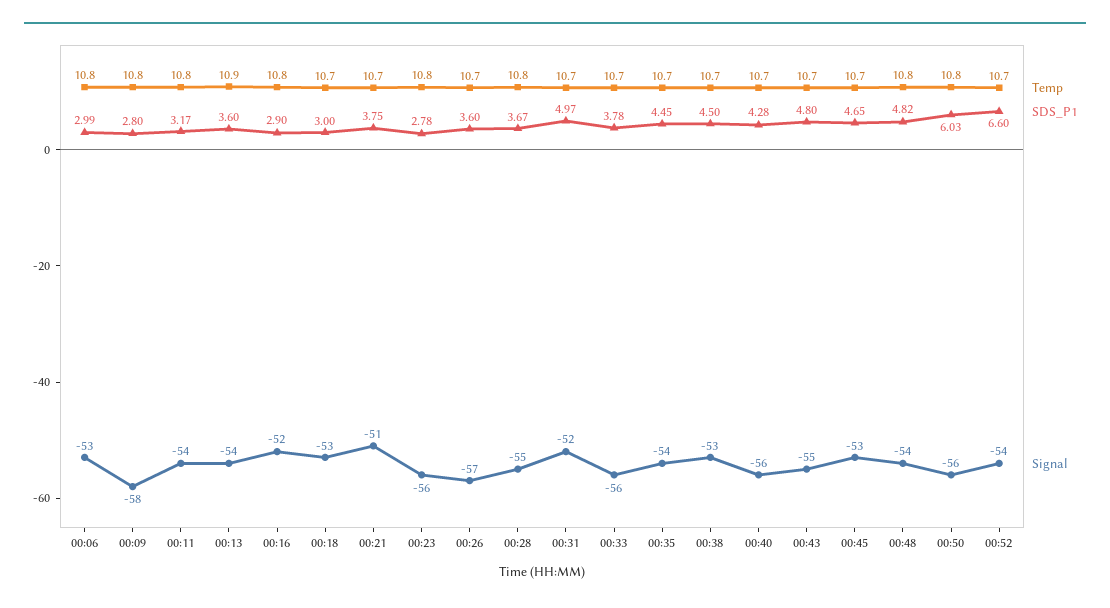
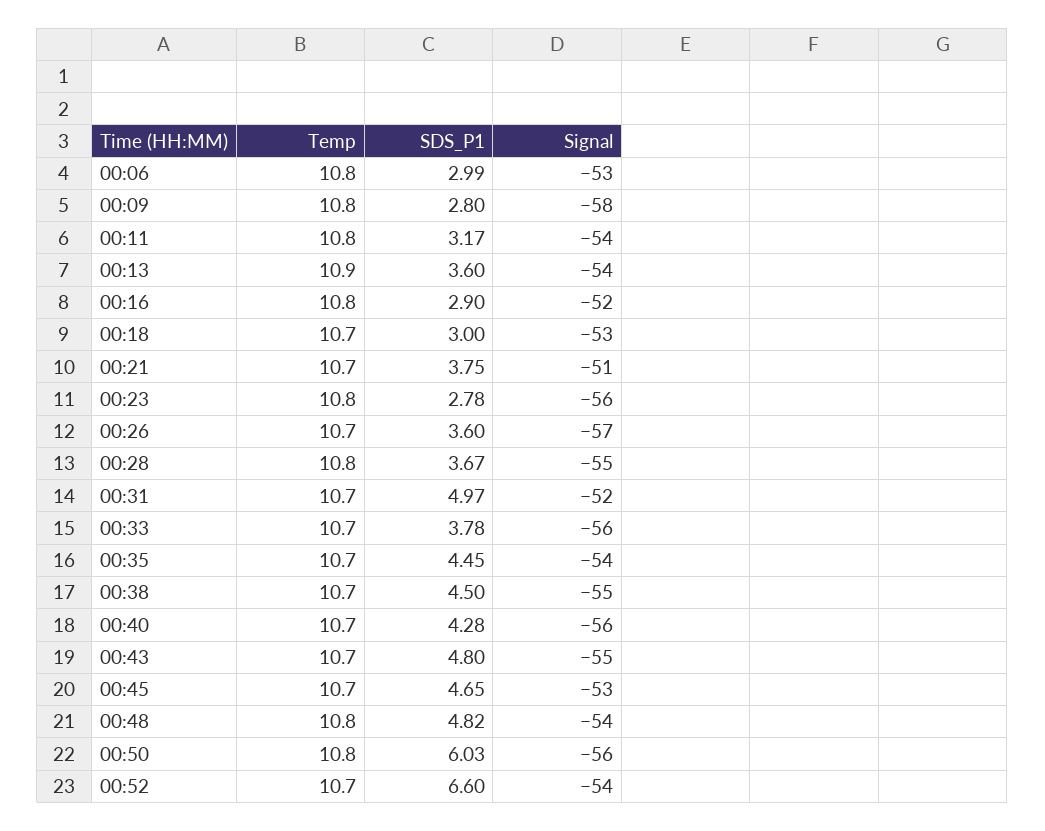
  {
    "Temp": {
      "00:06": 10.8,
      "00:09": 10.8,
      "00:11": 10.8,
      "00:13": 10.9,
      "00:16": 10.8,
      "00:18": 10.7,
      "00:21": 10.7,
      "00:23": 10.8,
      "00:26": 10.7,
      "00:28": 10.8,
      "00:31": 10.7,
      "00:33": 10.7,
      "00:35": 10.7,
      "00:38": 10.7,
      "00:40": 10.7,
      "00:43": 10.7,
      "00:45": 10.7,
      "00:48": 10.8,
      "00:50": 10.8,
      "00:52": 10.7
    },
    "SDS_P1": {
      "00:06": 2.99,
      "00:09": 2.8,
      "00:11": 3.17,
      "00:13": 3.6,
      "00:16": 2.9,
      "00:18": 3,
      "00:21": 3.75,
      "00:23": 2.78,
      "00:26": 3.6,
      "00:28": 3.67,
      "00:31": 4.97,
      "00:33": 3.78,
      "00:35": 4.45,
      "00:38": 4.5,
      "00:40": 4.28,
      "00:43": 4.8,
      "00:45": 4.65,
      "00:48": 4.82,
      "00:50": 6.03,
      "00:52": 6.6
    },
    "Signal": {
      "00:06": -53,
      "00:09": -58,
      "00:11": -54,
      "00:13": -54,
      "00:16": -52,
      "00:18": -53,
      "00:21": -51,
      "00:23": -56,
      "00:26": -57,
      "00:28": -55,
      "00:31": -52,
      "00:33": -56,
      "00:35": -54,
-     "00:38": -53,
+     "00:38": -55,
      "00:40": -56,
      "00:43": -55,
      "00:45": -53,
      "00:48": -54,
      "00:50": -56,
      "00:52": -54
    }
  }

